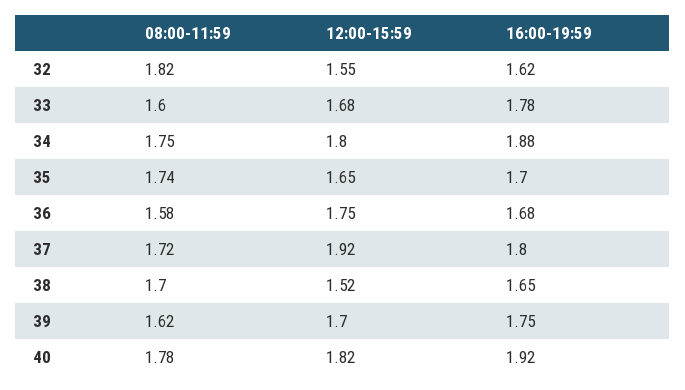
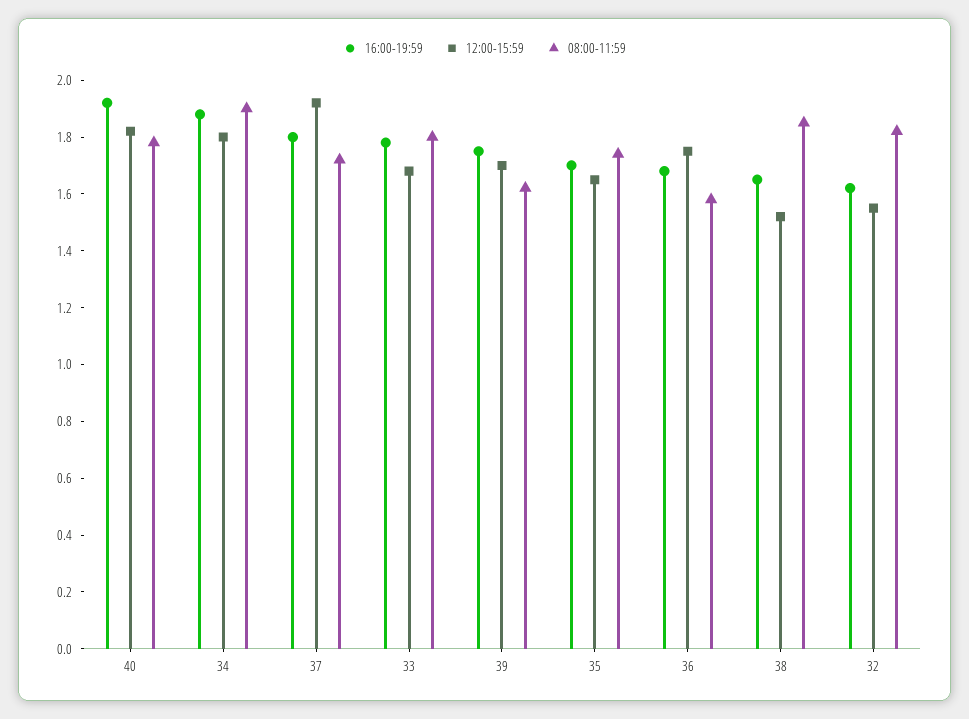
  {
    "08:00-11:59": {
      "32": 1.82,
-     "33": 1.6,
+     "33": 1.8,
-     "34": 1.75,
+     "34": 1.9,
      "35": 1.74,
      "36": 1.58,
      "37": 1.72,
-     "38": 1.7,
+     "38": 1.85,
      "39": 1.62,
      "40": 1.78
    },
    "12:00-15:59": {
      "32": 1.55,
      "33": 1.68,
      "34": 1.8,
      "35": 1.65,
      "36": 1.75,
      "37": 1.92,
      "38": 1.52,
      "39": 1.7,
      "40": 1.82
    },
    "16:00-19:59": {
      "32": 1.62,
      "33": 1.78,
      "34": 1.88,
      "35": 1.7,
      "36": 1.68,
      "37": 1.8,
      "38": 1.65,
      "39": 1.75,
      "40": 1.92
    }
  }

